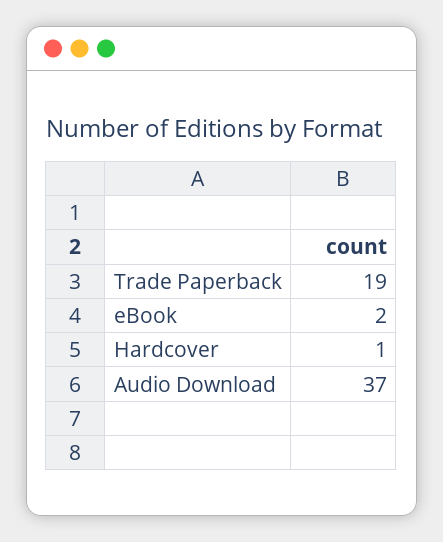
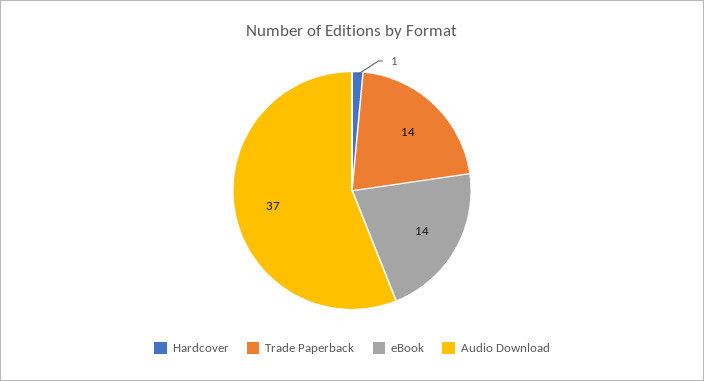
  {
-   "Trade Paperback": 19,
+   "Trade Paperback": 14,
-   "eBook": 2,
+   "eBook": 14,
    "Hardcover": 1,
    "Audio Download": 37
  }

